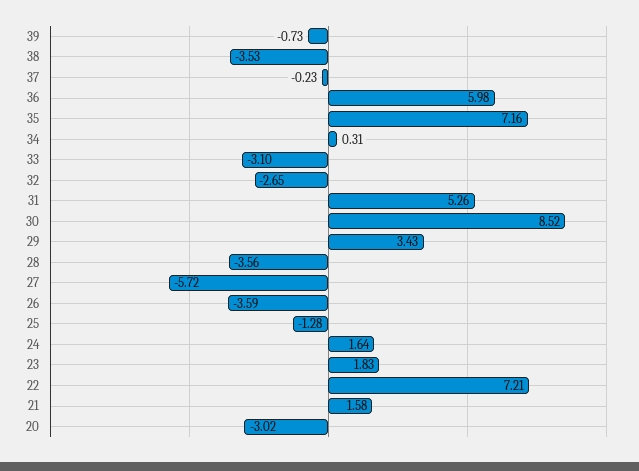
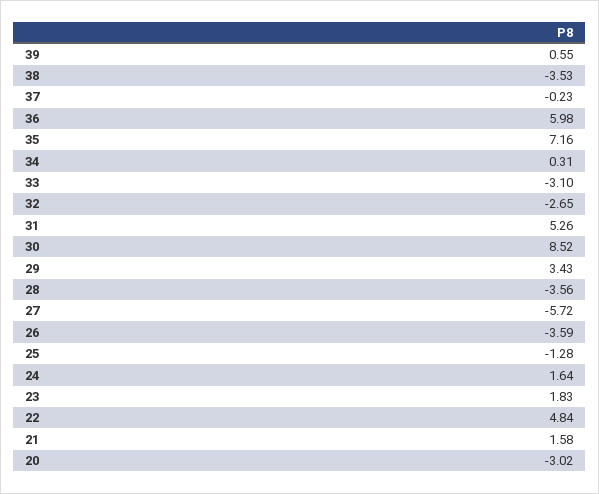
  {
-   "39": -0.73,
+   "39": 0.55,
    "38": -3.53,
    "37": -0.23,
    "36": 5.98,
    "35": 7.16,
    "34": 0.31,
    "33": -3.1,
    "32": -2.65,
    "31": 5.26,
    "30": 8.52,
    "29": 3.43,
    "28": -3.56,
    "27": -5.72,
    "26": -3.59,
    "25": -1.28,
    "24": 1.64,
    "23": 1.83,
-   "22": 7.21,
+   "22": 4.84,
    "21": 1.58,
    "20": -3.02
  }

